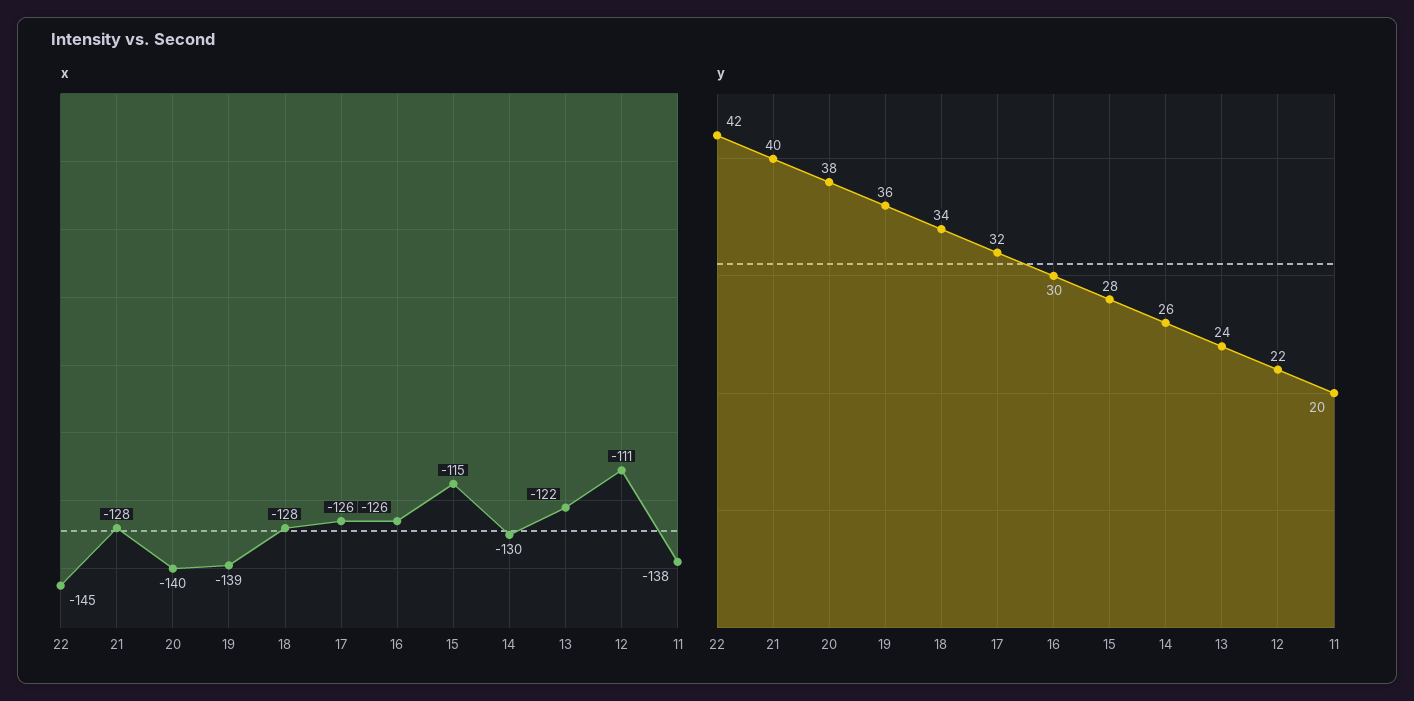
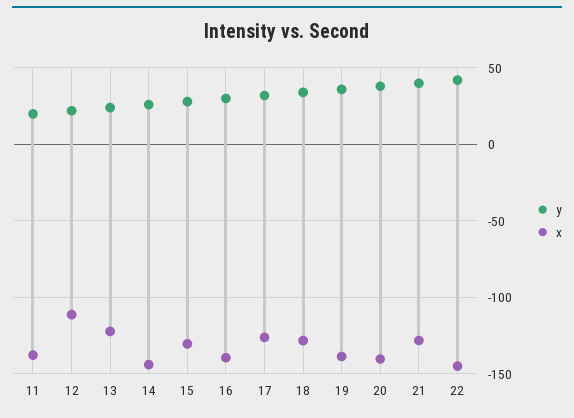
  {
    "x": {
      "22": -145,
      "21": -128,
      "20": -140,
      "19": -139,
      "18": -128,
      "17": -126,
-     "16": -126,
+     "16": -140,
-     "15": -115,
+     "15": -130,
-     "14": -130,
+     "14": -145,
      "13": -122,
      "12": -111,
      "11": -138
    },
    "y": {
      "22": 42,
      "21": 40,
      "20": 38,
      "19": 36,
      "18": 34,
      "17": 32,
      "16": 30,
      "15": 28,
      "14": 26,
      "13": 24,
      "12": 22,
      "11": 20
    }
  }

